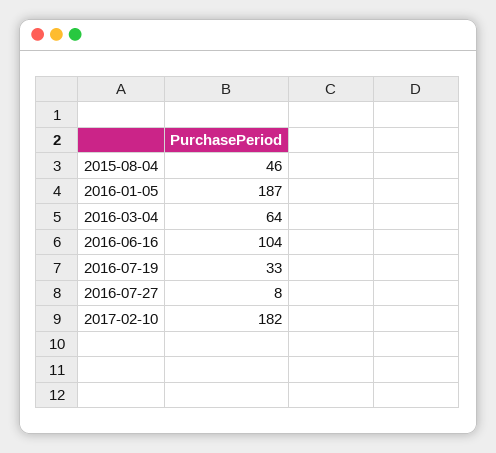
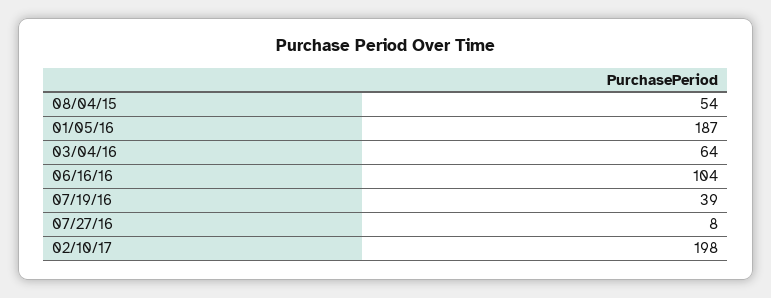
  {
-   "2015-08-04": 46,
+   "2015-08-04": 54,
    "2016-01-05": 187,
    "2016-03-04": 64,
    "2016-06-16": 104,
-   "2016-07-19": 33,
+   "2016-07-19": 39,
    "2016-07-27": 8,
-   "2017-02-10": 182
+   "2017-02-10": 198
  }

